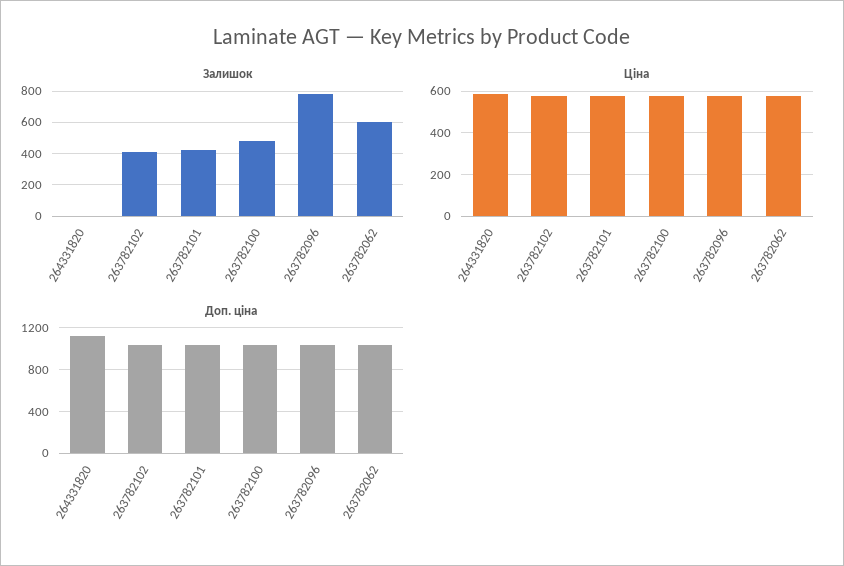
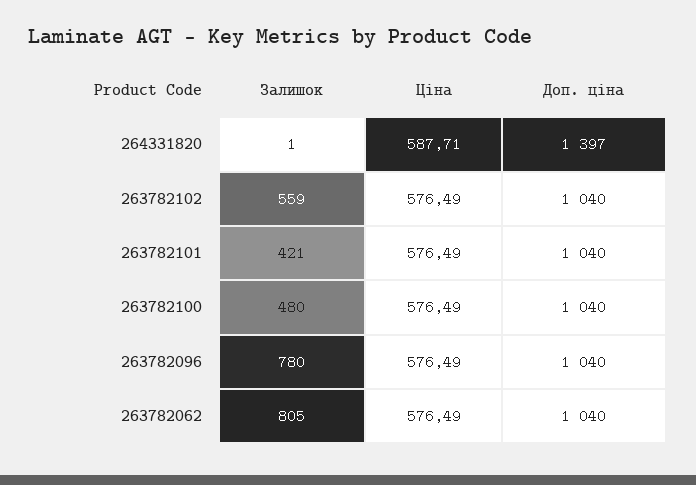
  {
    "Залишок": {
      "264331820": 1,
-     "263782102": 400,
+     "263782102": 559,
      "263782101": 421,
      "263782100": 480,
      "263782096": 780,
-     "263782062": 600
+     "263782062": 805
    },
    "Ціна": {
      "264331820": 587.71,
      "263782102": 576.49,
      "263782101": 576.49,
      "263782100": 576.49,
      "263782096": 576.49,
      "263782062": 576.49
    },
    "Доп. ціна": {
-     "264331820": 1100,
+     "264331820": 1397,
      "263782102": 1040,
      "263782101": 1040,
      "263782100": 1040,
      "263782096": 1040,
      "263782062": 1040
    }
  }

